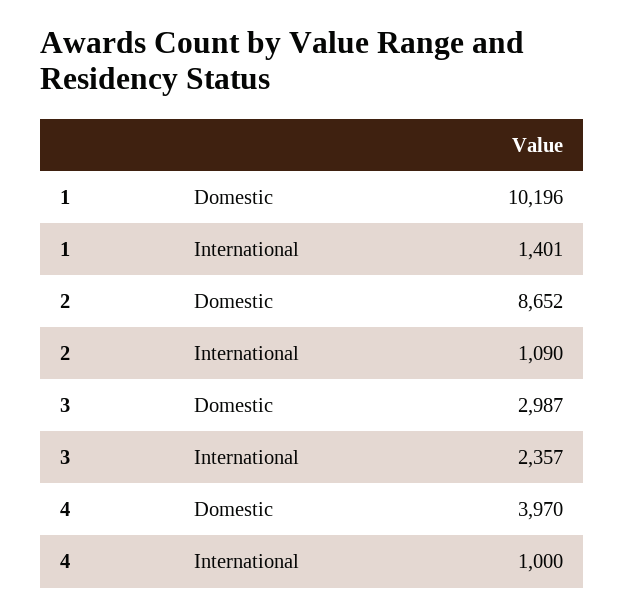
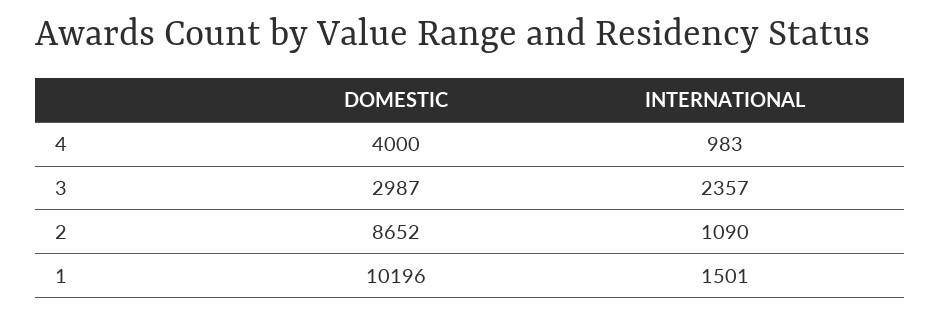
  {
    "1": {
      "Domestic": 10196,
-     "International": 1401
+     "International": 1501
    },
    "2": {
      "Domestic": 8652,
      "International": 1090
    },
    "3": {
      "Domestic": 2987,
      "International": 2357
    },
    "4": {
-     "Domestic": 3970,
+     "Domestic": 4000,
-     "International": 1000
+     "International": 983
    }
  }

